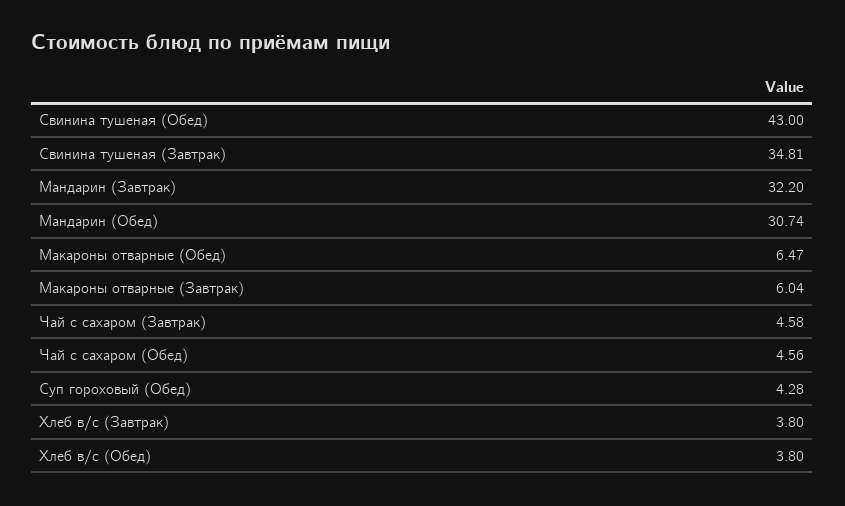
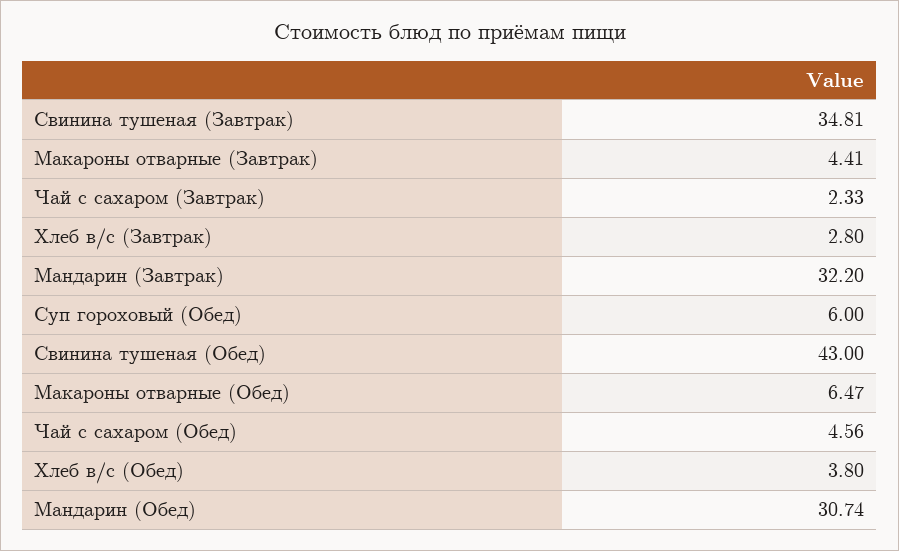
  {
    "Свинина тушеная (Обед)": 43,
    "Свинина тушеная (Завтрак)": 34.81,
    "Мандарин (Завтрак)": 32.2,
    "Мандарин (Обед)": 30.74,
    "Макароны отварные (Обед)": 6.47,
-   "Макароны отварные (Завтрак)": 6.04,
+   "Макароны отварные (Завтрак)": 4.41,
-   "Чай с сахаром (Завтрак)": 4.58,
+   "Чай с сахаром (Завтрак)": 2.33,
    "Чай с сахаром (Обед)": 4.56,
-   "Суп гороховый (Обед)": 4.28,
+   "Суп гороховый (Обед)": 6,
-   "Хлеб в/с (Завтрак)": 3.8,
+   "Хлеб в/с (Завтрак)": 2.8,
    "Хлеб в/с (Обед)": 3.8
  }

